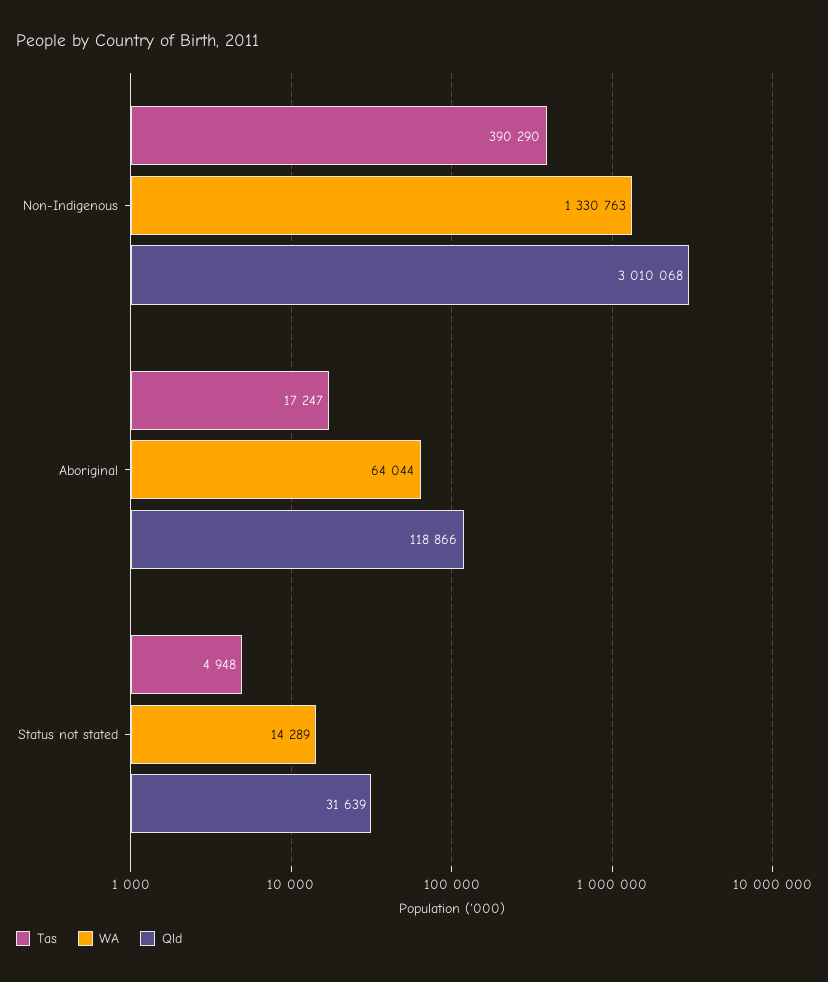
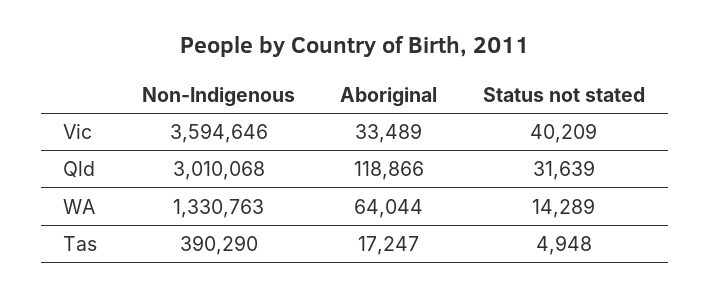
  {
    "Tas": {
      "Non-Indigenous": 390290,
      "Aboriginal": 17247,
      "Status not stated": 4948
    },
    "WA": {
      "Non-Indigenous": 1330763,
      "Aboriginal": 64044,
      "Status not stated": 14289
    },
    "Qld": {
      "Non-Indigenous": 3010068,
      "Aboriginal": 118866,
      "Status not stated": 31639
-   }
+   },
+   "Vic": {
+     "Non-Indigenous": 3594646,
+     "Aboriginal": 33489,
+     "Status not stated": 40209
+   }
  }

